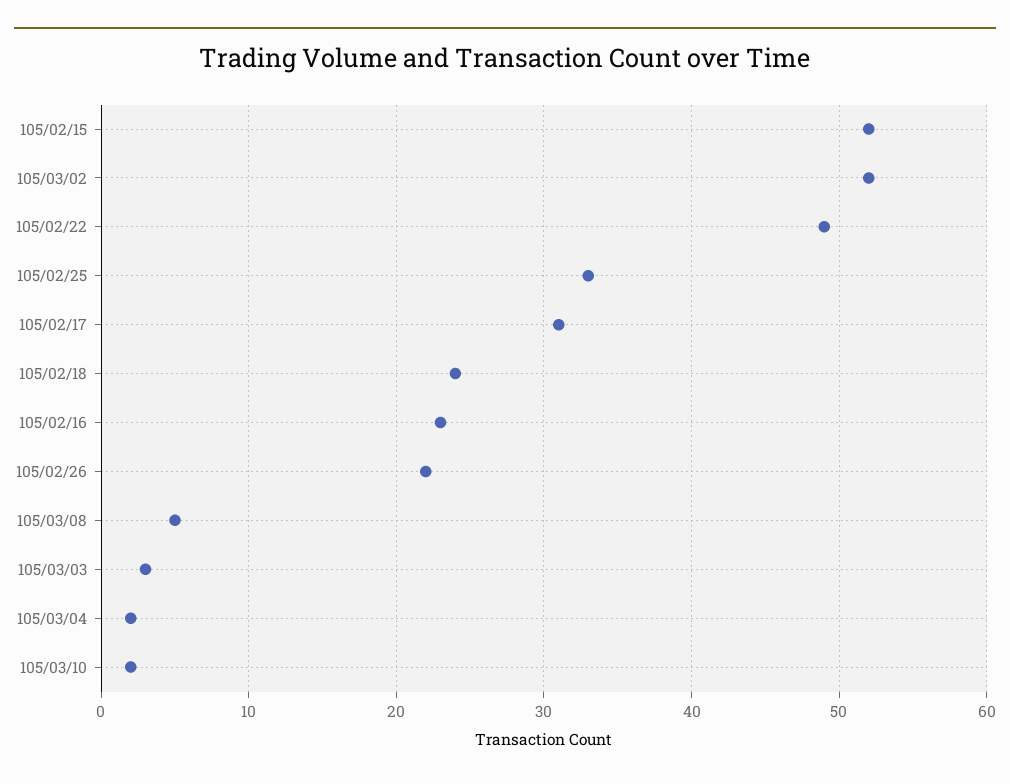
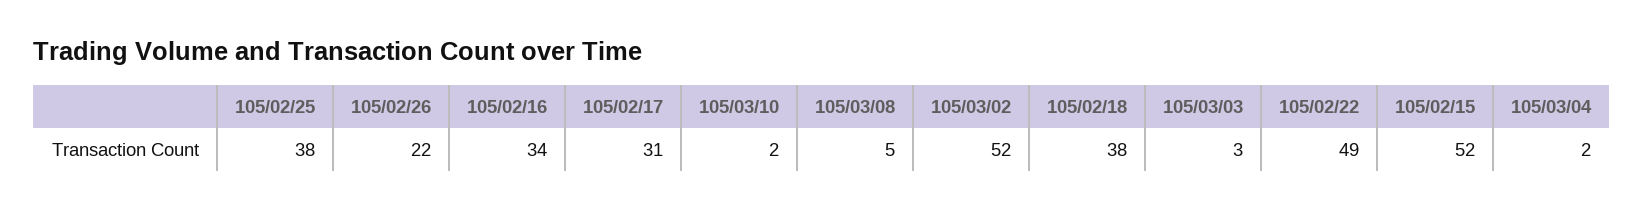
  {
    "105/02/15": 52,
    "105/03/02": 52,
    "105/02/22": 49,
-   "105/02/25": 33,
+   "105/02/25": 38,
    "105/02/17": 31,
-   "105/02/18": 24,
+   "105/02/18": 38,
-   "105/02/16": 23,
+   "105/02/16": 34,
    "105/02/26": 22,
    "105/03/08": 5,
    "105/03/03": 3,
    "105/03/04": 2,
    "105/03/10": 2
  }

